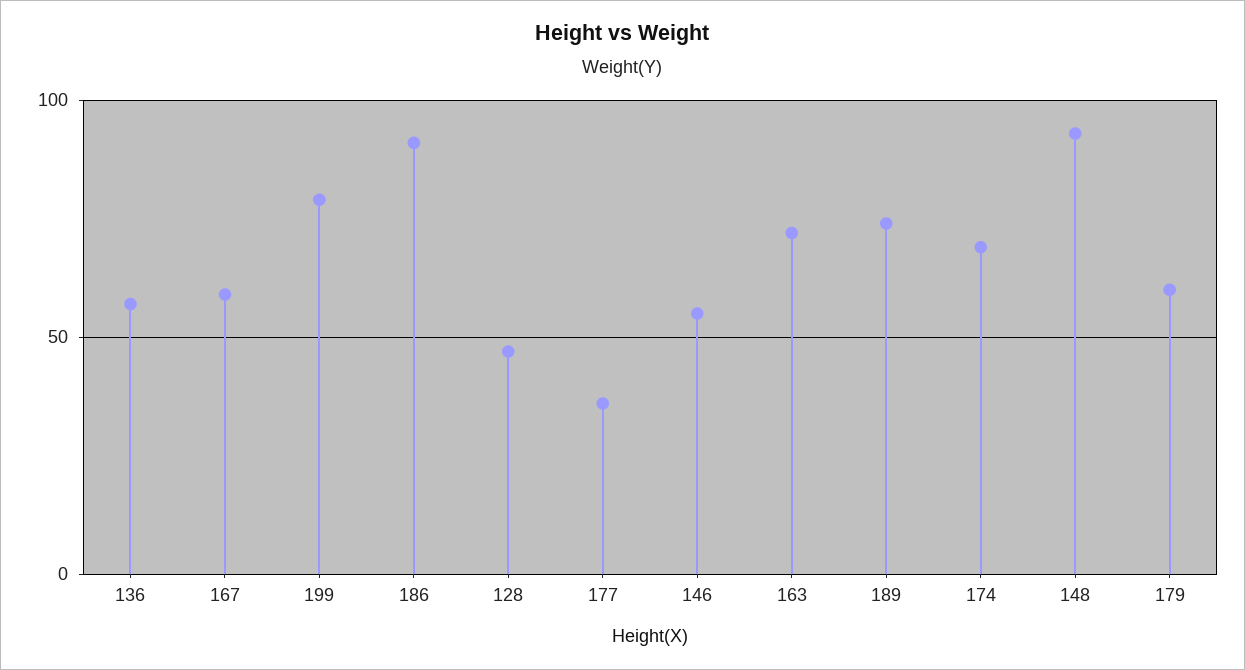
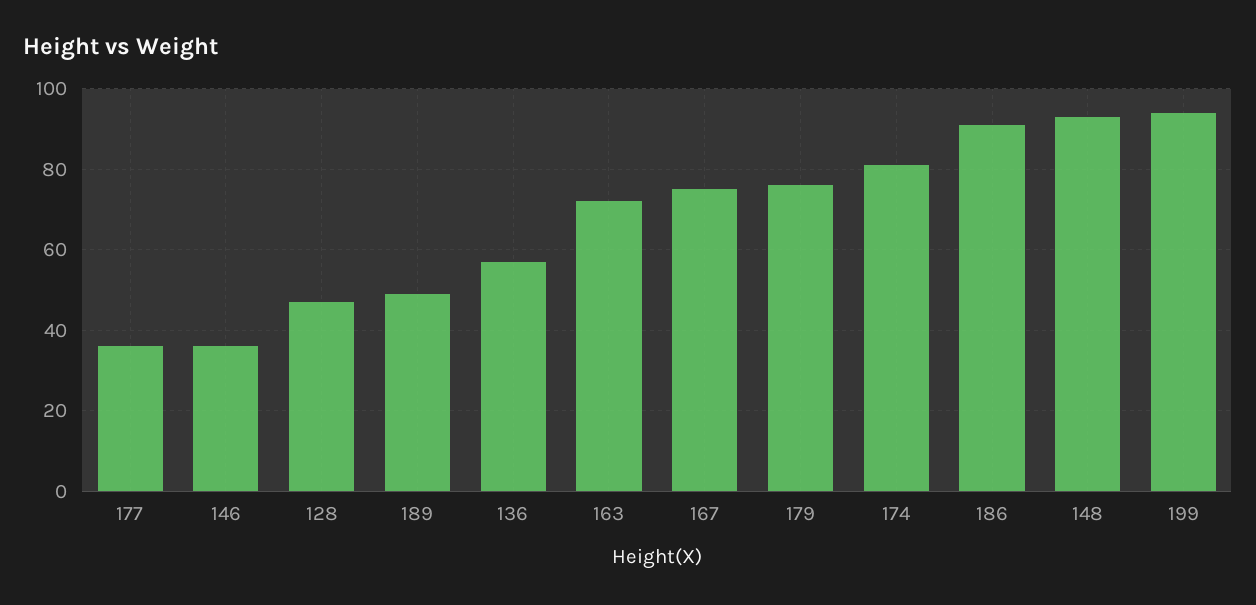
  {
    "136": 55,
-   "167": 60,
+   "167": 75,
-   "199": 80,
+   "199": 95,
    "186": 90,
    "128": 45,
    "177": 35,
-   "146": 55,
+   "146": 35,
    "163": 70,
-   "189": 75,
+   "189": 50,
-   "174": 70,
+   "174": 80,
    "148": 95,
-   "179": 60
+   "179": 75
  }

